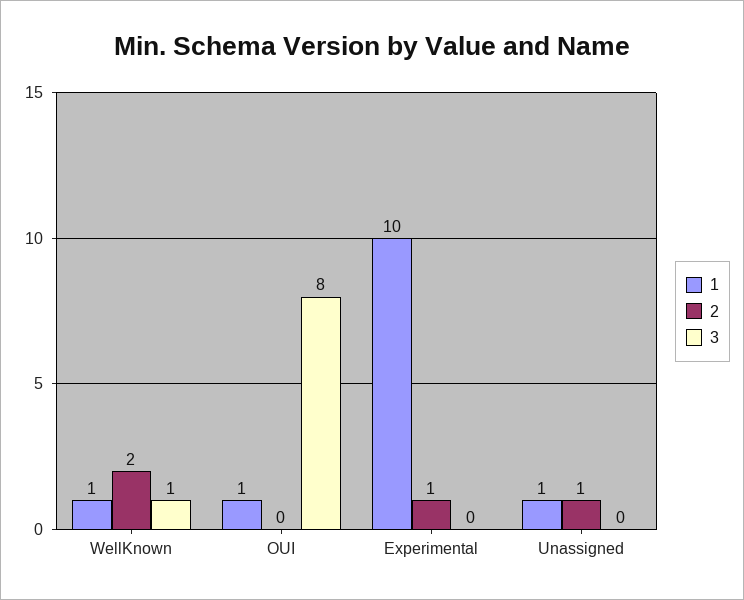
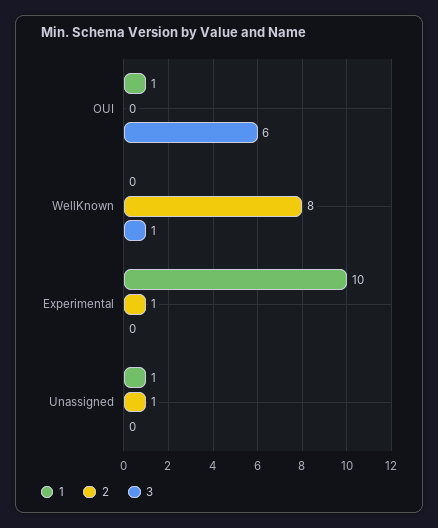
  {
    "1": {
-     "WellKnown": 1,
+     "WellKnown": 0,
      "OUI": 1,
      "Experimental": 10,
      "Unassigned": 1
    },
    "2": {
-     "WellKnown": 2,
+     "WellKnown": 8,
      "OUI": 0,
      "Experimental": 1,
      "Unassigned": 1
    },
    "3": {
      "WellKnown": 1,
-     "OUI": 8,
+     "OUI": 6,
      "Experimental": 0,
      "Unassigned": 0
    }
  }

